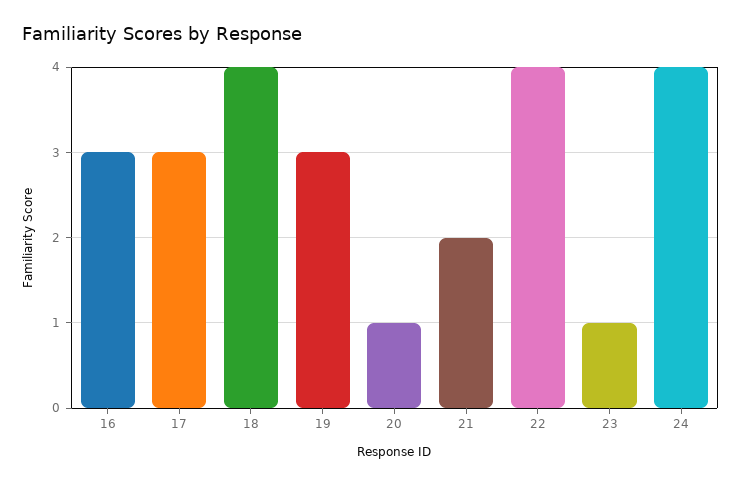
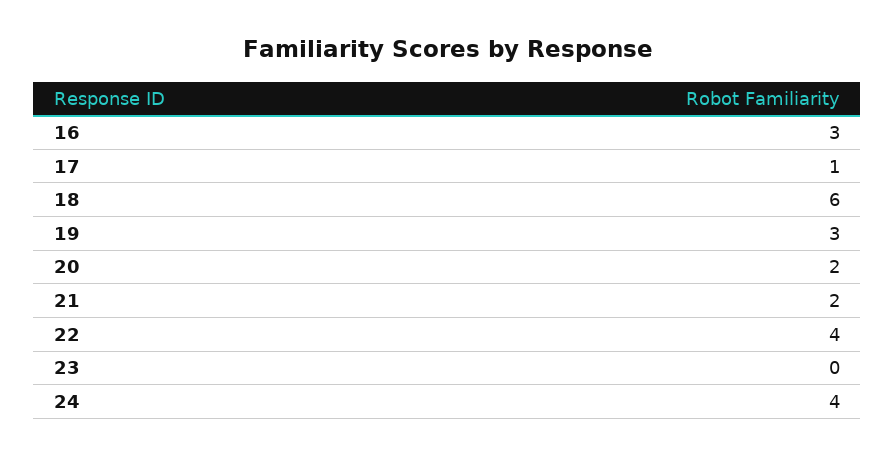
  {
    "16": 3,
-   "17": 3,
+   "17": 1,
-   "18": 4,
+   "18": 6,
    "19": 3,
-   "20": 1,
+   "20": 2,
    "21": 2,
    "22": 4,
-   "23": 1,
+   "23": 0,
    "24": 4
  }

